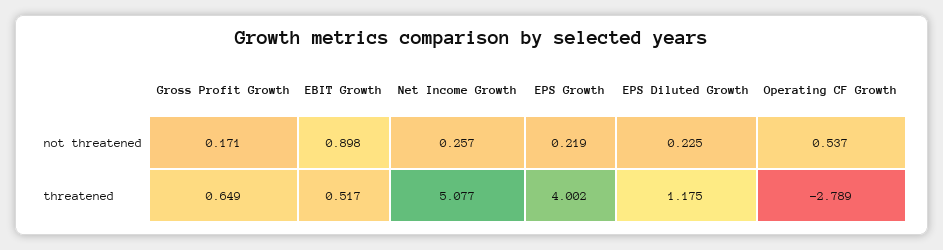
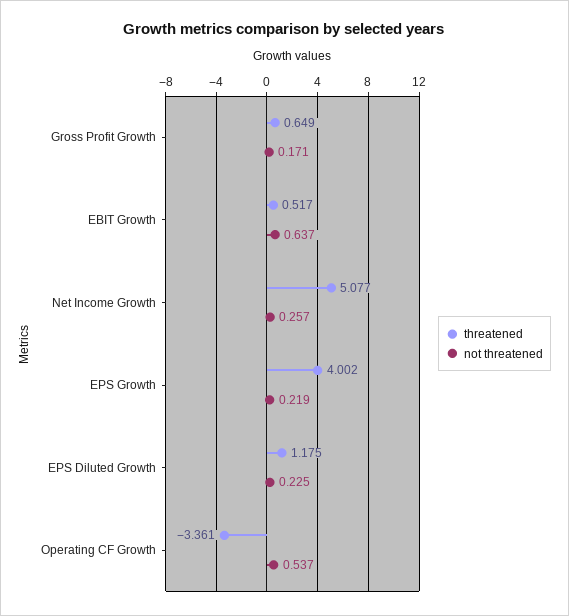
  {
    "not threatened": {
      "Gross Profit Growth": 0.171,
-     "EBIT Growth": 0.898,
+     "EBIT Growth": 0.637,
      "Net Income Growth": 0.257,
      "EPS Growth": 0.219,
      "EPS Diluted Growth": 0.225,
      "Operating CF Growth": 0.537
    },
    "threatened": {
      "Gross Profit Growth": 0.649,
      "EBIT Growth": 0.517,
      "Net Income Growth": 5.077,
      "EPS Growth": 4.002,
      "EPS Diluted Growth": 1.175,
-     "Operating CF Growth": -2.789
+     "Operating CF Growth": -3.361
    }
  }

